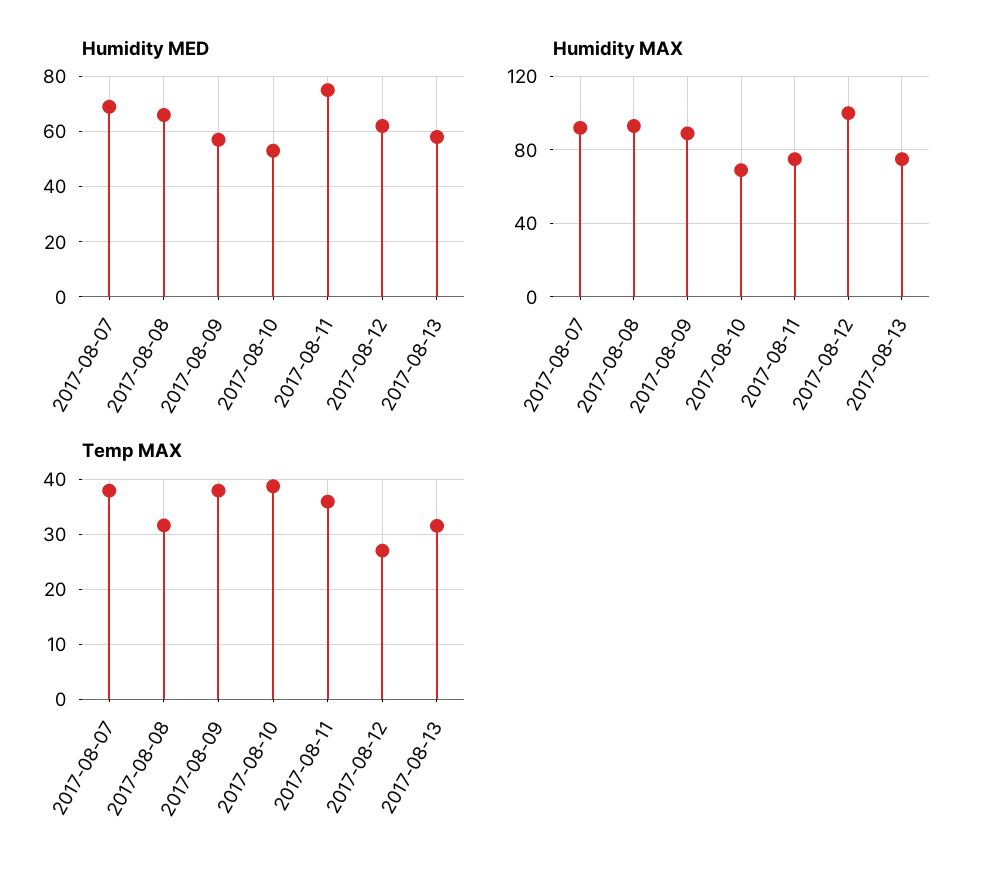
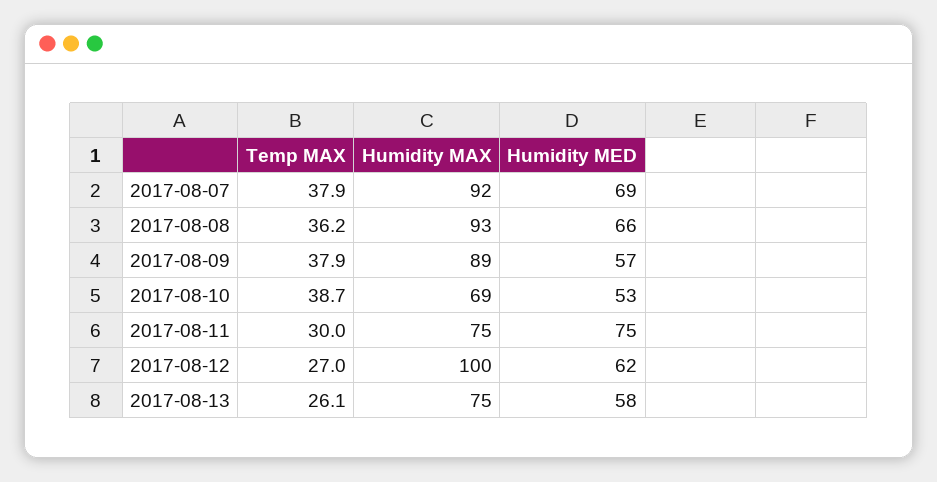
  {
    "Humidity MED": {
      "2017-08-07": 69,
      "2017-08-08": 66,
      "2017-08-09": 57,
      "2017-08-10": 53,
      "2017-08-11": 75,
      "2017-08-12": 62,
      "2017-08-13": 58
    },
    "Humidity MAX": {
      "2017-08-07": 92,
      "2017-08-08": 93,
      "2017-08-09": 89,
      "2017-08-10": 69,
      "2017-08-11": 75,
      "2017-08-12": 100,
      "2017-08-13": 75
    },
    "Temp MAX": {
      "2017-08-07": 37.9,
-     "2017-08-08": 32,
+     "2017-08-08": 36.2,
      "2017-08-09": 37.9,
      "2017-08-10": 38.7,
-     "2017-08-11": 36,
+     "2017-08-11": 30,
      "2017-08-12": 27,
-     "2017-08-13": 32
+     "2017-08-13": 26.1
    }
  }

